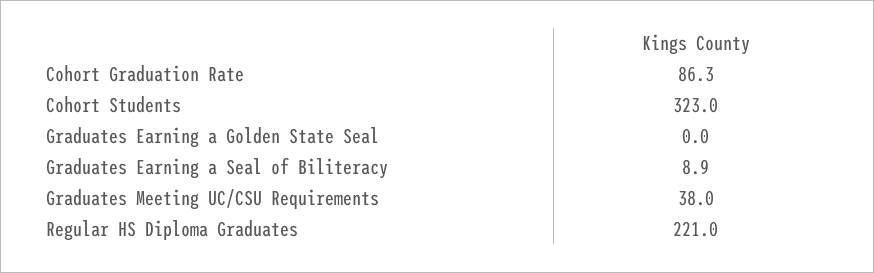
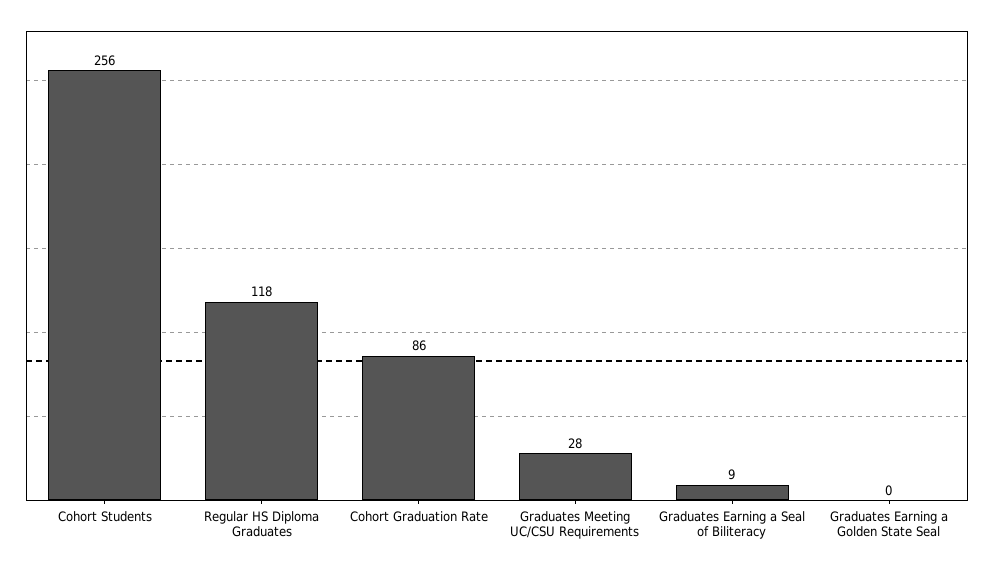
  {
    "Cohort Graduation Rate": 86.3,
-   "Cohort Students": 323,
+   "Cohort Students": 256,
    "Graduates Earning a Golden State Seal": 0,
    "Graduates Earning a Seal of Biliteracy": 8.9,
-   "Graduates Meeting UC/CSU Requirements": 38,
+   "Graduates Meeting UC/CSU Requirements": 28,
-   "Regular HS Diploma Graduates": 221
+   "Regular HS Diploma Graduates": 118
  }

